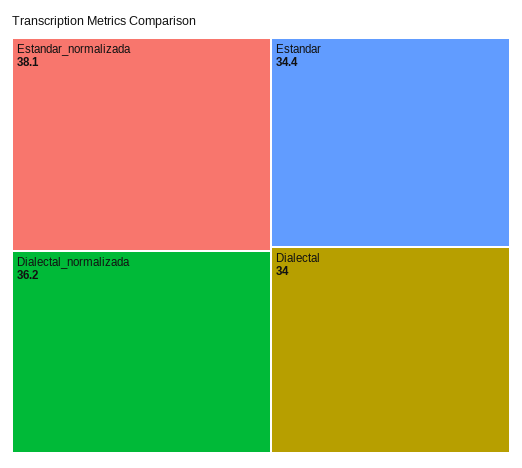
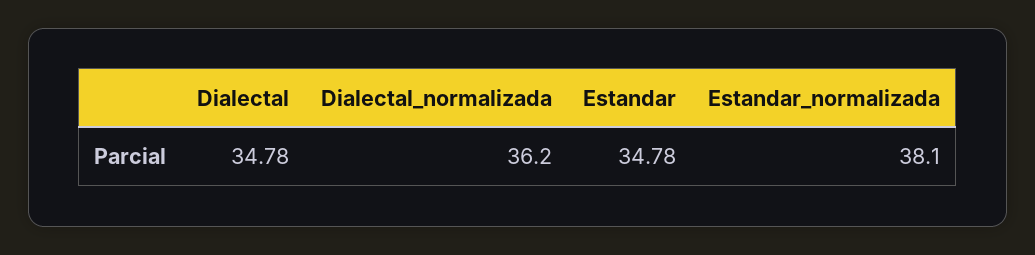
  {
    "Estandar_normalizada": 38.1,
    "Dialectal_normalizada": 36.2,
-   "Estandar": 34.4,
+   "Estandar": 34.78,
-   "Dialectal": 34
+   "Dialectal": 34.78
  }

